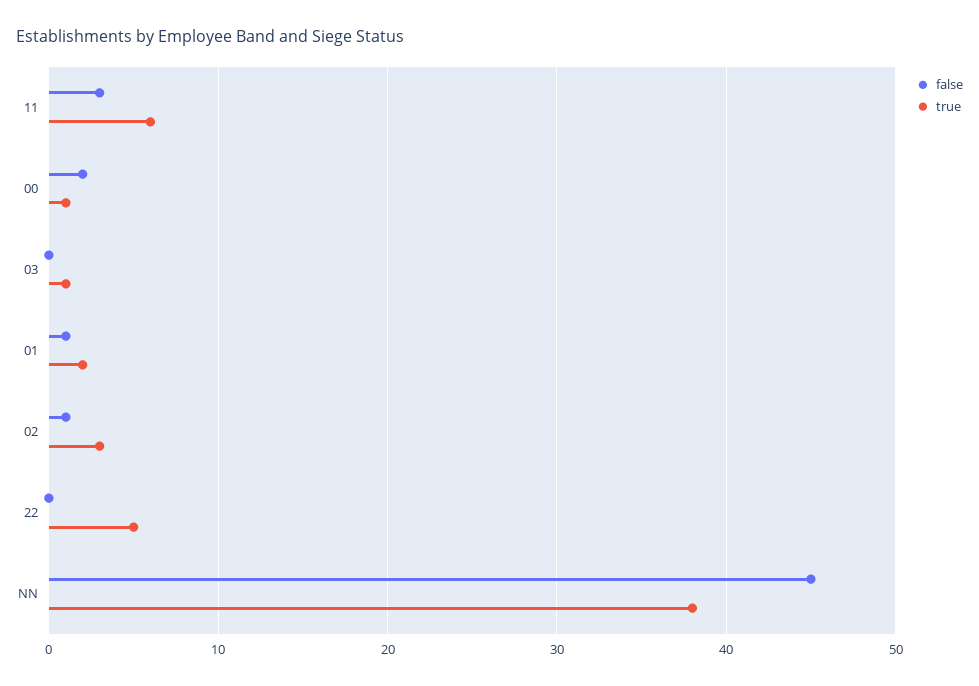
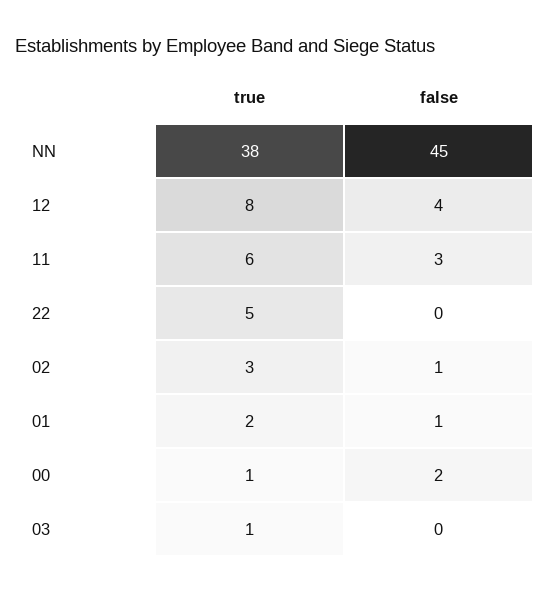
  {
    "false": {
      "11": 3,
      "00": 2,
      "03": 0,
      "01": 1,
      "02": 1,
      "22": 0,
-     "NN": 45
+     "NN": 45,
+     "12": 4
    },
    "true": {
      "11": 6,
      "00": 1,
      "03": 1,
      "01": 2,
      "02": 3,
      "22": 5,
-     "NN": 38
+     "NN": 38,
+     "12": 8
    }
  }

